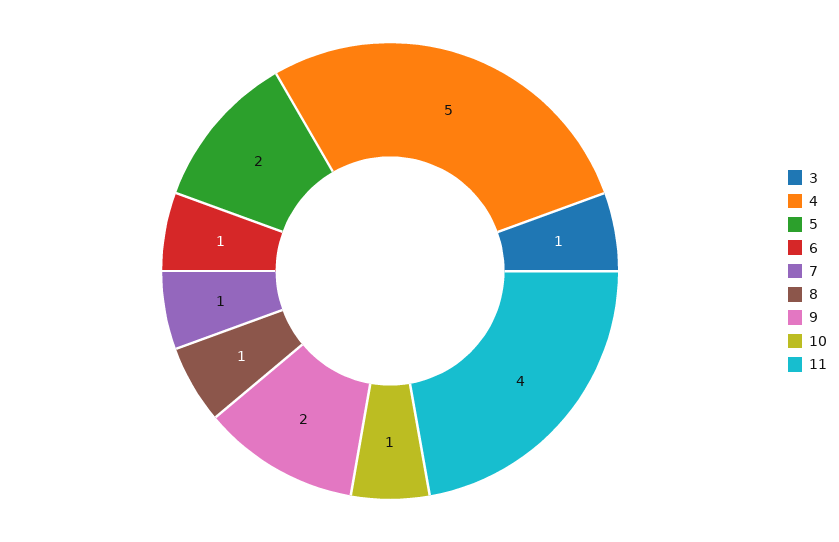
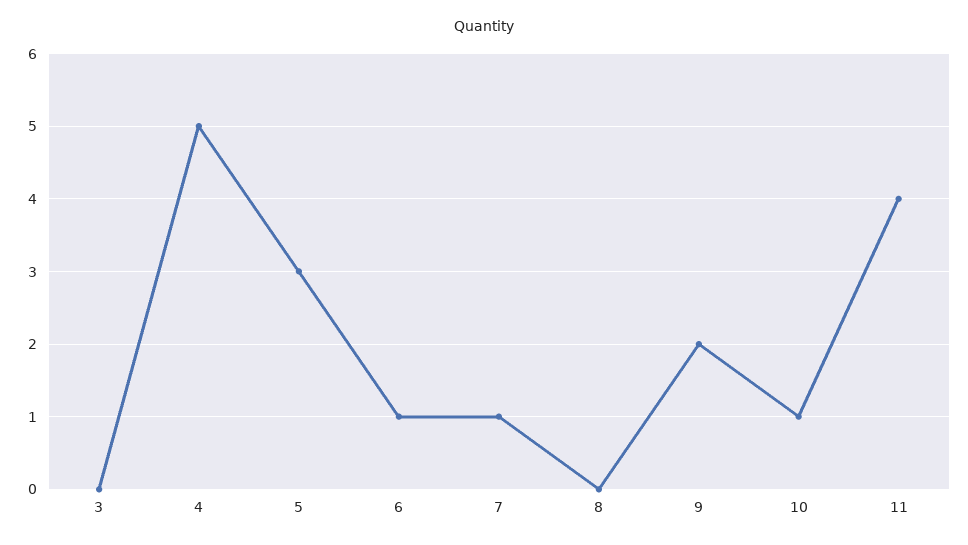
  {
-   "3": 1,
+   "3": 0,
    "4": 5,
-   "5": 2,
+   "5": 3,
    "6": 1,
    "7": 1,
-   "8": 1,
+   "8": 0,
    "9": 2,
    "10": 1,
    "11": 4
  }

